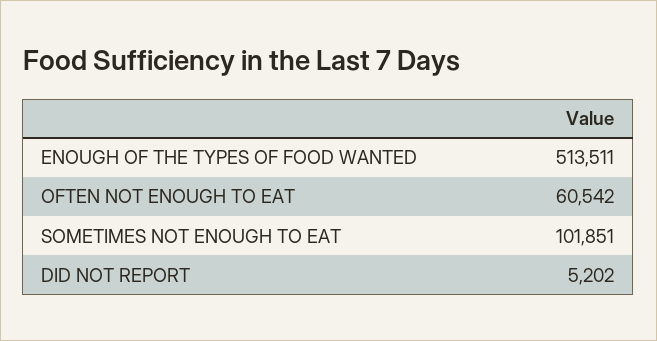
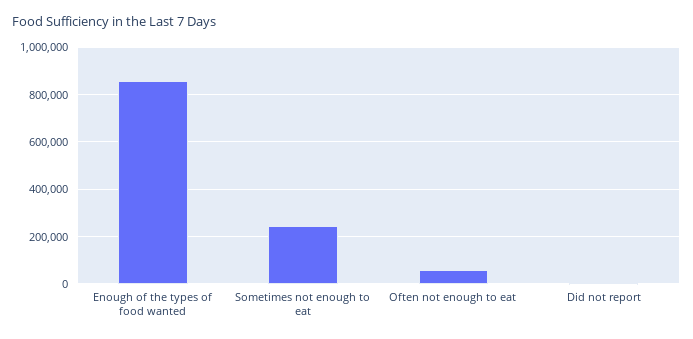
  {
-   "ENOUGH OF THE TYPES OF FOOD WANTED": 513511,
+   "ENOUGH OF THE TYPES OF FOOD WANTED": 850000,
    "OFTEN NOT ENOUGH TO EAT": 60542,
-   "SOMETIMES NOT ENOUGH TO EAT": 101851,
+   "SOMETIMES NOT ENOUGH TO EAT": 250000,
    "DID NOT REPORT": 5202
  }

